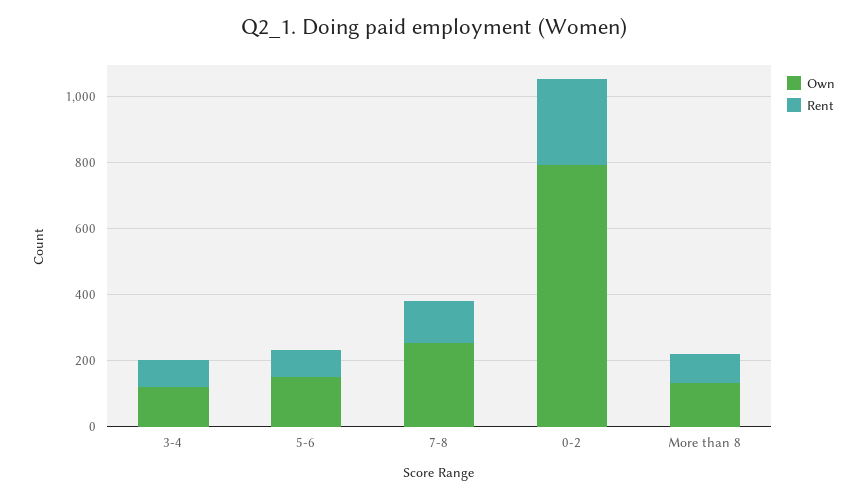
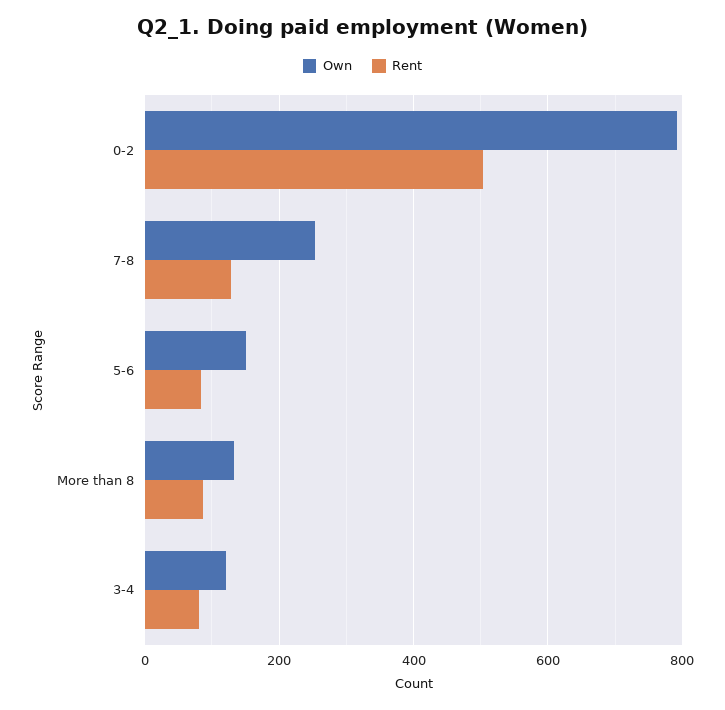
  {
    "Own": {
      "3-4": 120,
      "5-6": 160,
      "7-8": 260,
      "0-2": 800,
      "More than 8": 140
    },
    "Rent": {
      "3-4": 80,
      "5-6": 80,
      "7-8": 120,
-     "0-2": 250,
+     "0-2": 500,
      "More than 8": 80
    }
  }

